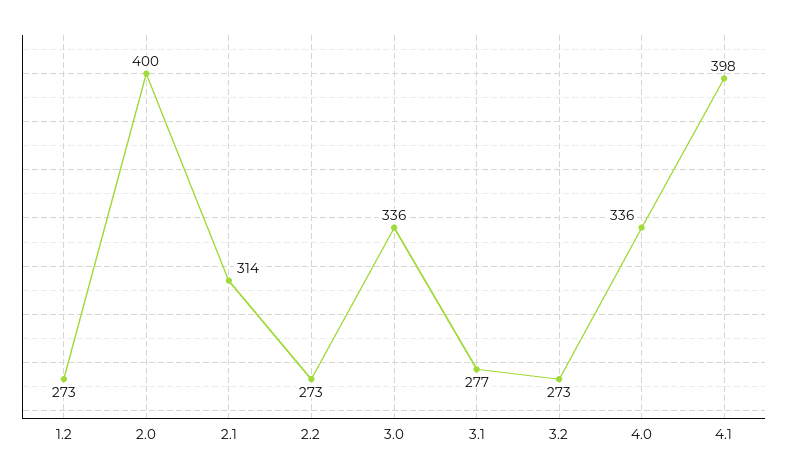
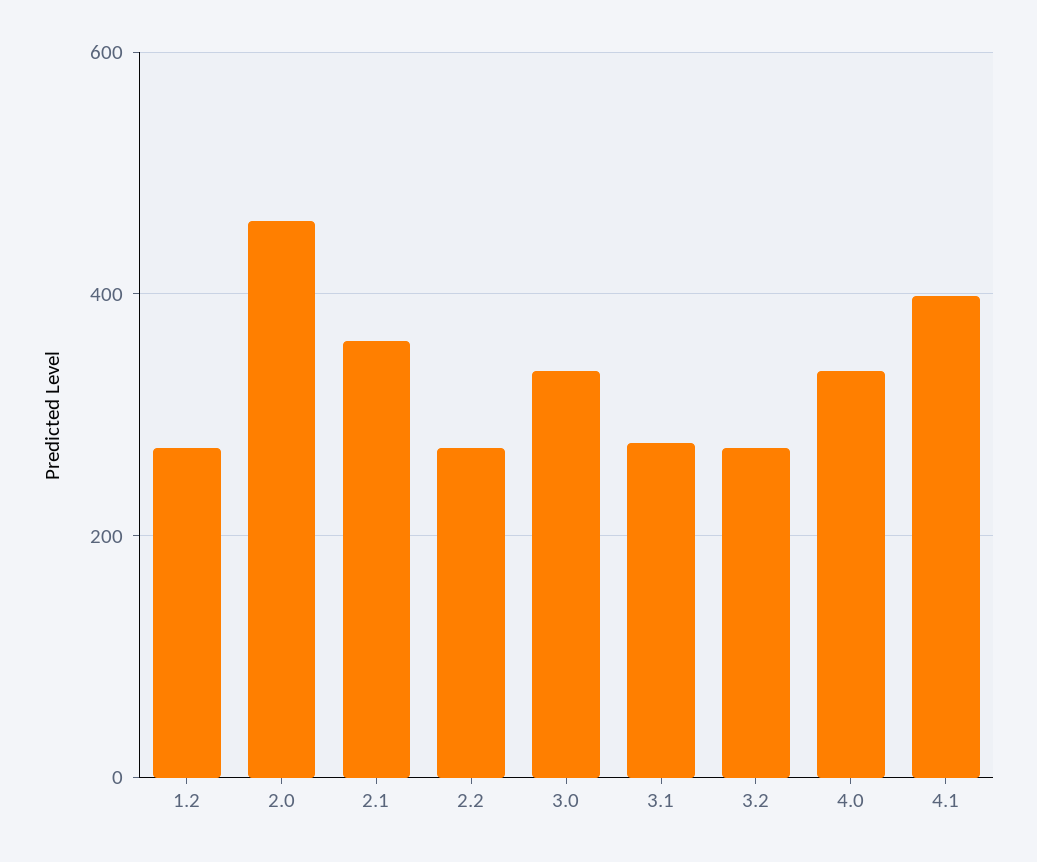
  {
    "1.2": 273,
-   "2.0": 400,
+   "2.0": 460,
-   "2.1": 314,
+   "2.1": 360,
    "2.2": 273,
    "3.0": 336,
    "3.1": 277,
    "3.2": 273,
    "4.0": 336,
    "4.1": 398
  }

